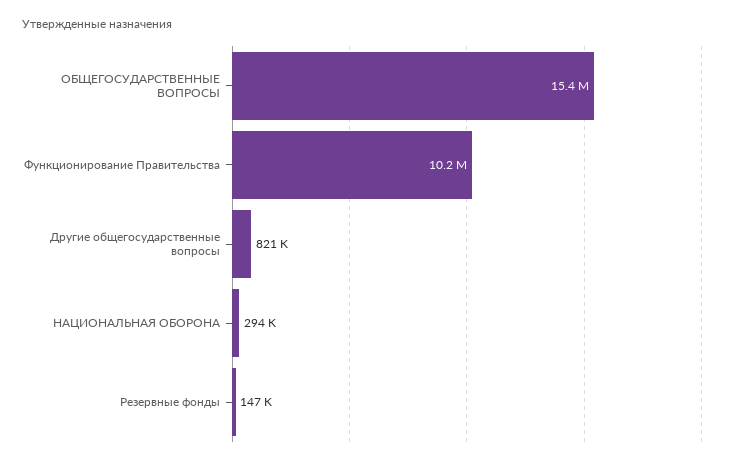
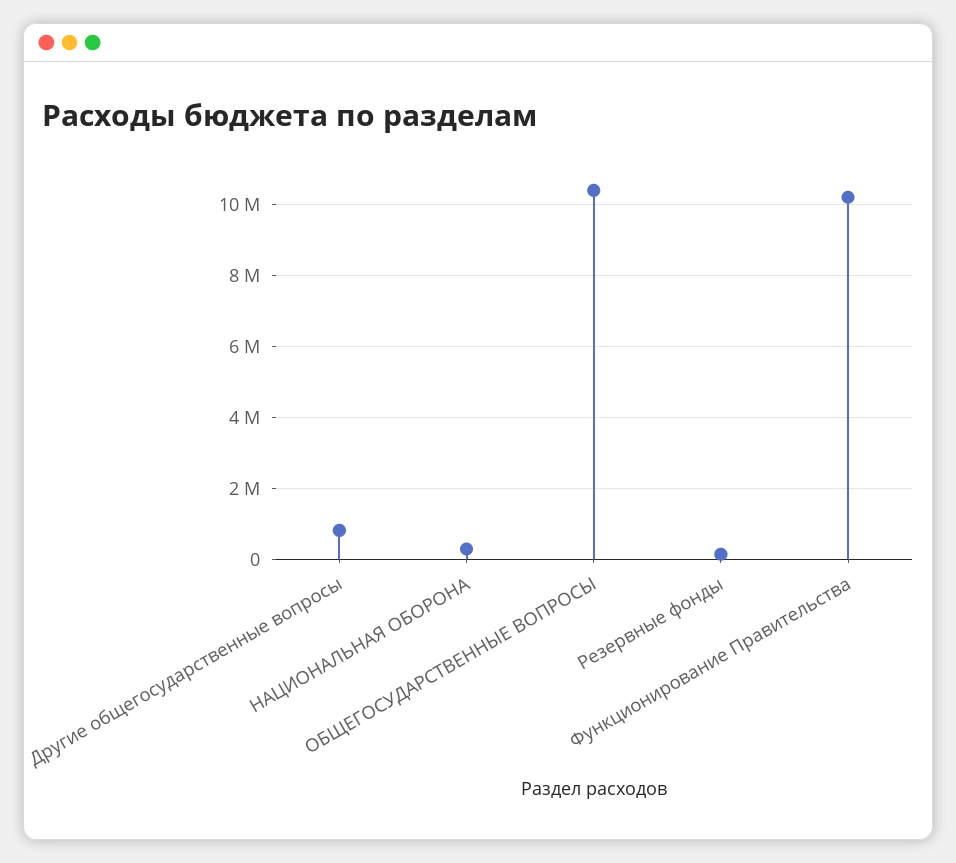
  {
-   "ОБЩЕГОСУДАРСТВЕННЫЕ ВОПРОСЫ": 15400000,
+   "ОБЩЕГОСУДАРСТВЕННЫЕ ВОПРОСЫ": 10400000,
    "Функционирование Правительства": 10200000,
    "Другие общегосударственные вопросы": 821000,
    "НАЦИОНАЛЬНАЯ ОБОРОНА": 294000,
    "Резервные фонды": 147000
  }

